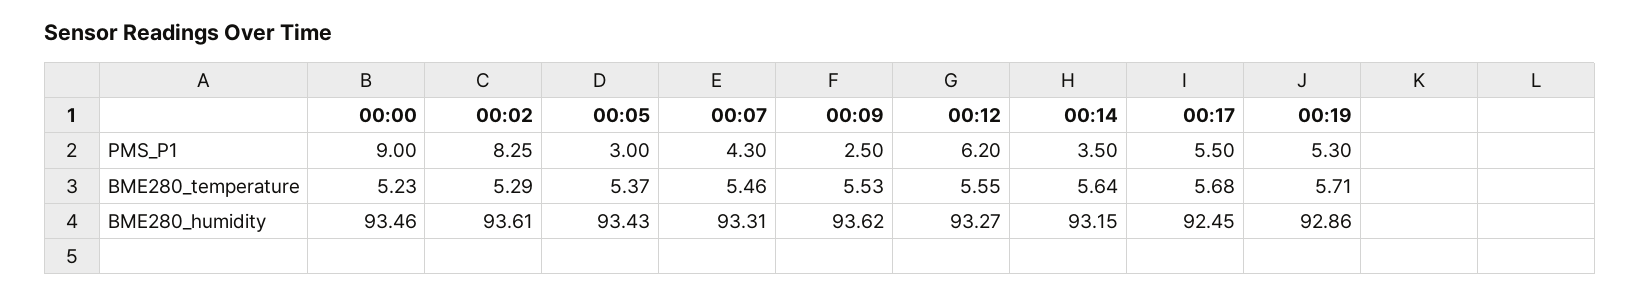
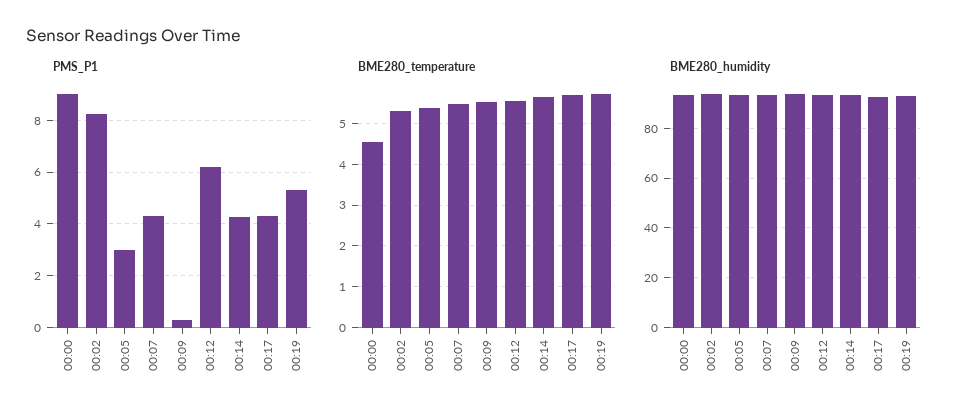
  {
    "PMS_P1": {
      "00:00": 9,
      "00:02": 8.25,
      "00:05": 3,
      "00:07": 4.3,
-     "00:09": 2.5,
+     "00:09": 0.25,
      "00:12": 6.2,
-     "00:14": 3.5,
+     "00:14": 4.25,
-     "00:17": 5.5,
+     "00:17": 4.25,
      "00:19": 5.3
    },
    "BME280_temperature": {
-     "00:00": 5.23,
+     "00:00": 4.6,
      "00:02": 5.29,
      "00:05": 5.37,
      "00:07": 5.46,
      "00:09": 5.53,
      "00:12": 5.55,
      "00:14": 5.64,
      "00:17": 5.68,
      "00:19": 5.71
    },
    "BME280_humidity": {
      "00:00": 93.46,
      "00:02": 93.61,
      "00:05": 93.43,
      "00:07": 93.31,
      "00:09": 93.62,
      "00:12": 93.27,
      "00:14": 93.15,
      "00:17": 92.45,
      "00:19": 92.86
    }
  }

